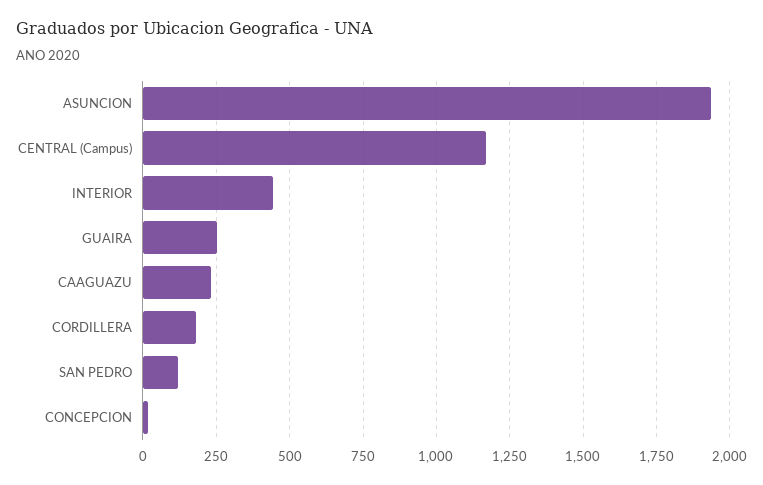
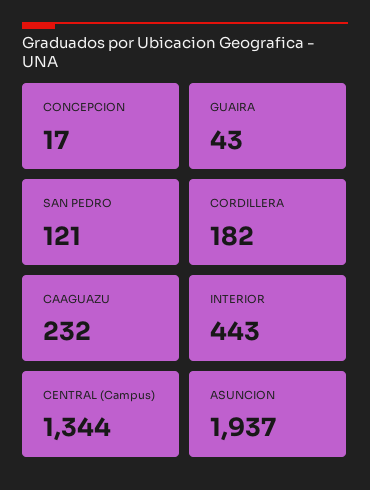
  {
    "ASUNCION": 1937,
-   "CENTRAL (Campus)": 1175,
+   "CENTRAL (Campus)": 1344,
    "INTERIOR": 443,
-   "GUAIRA": 250,
+   "GUAIRA": 43,
    "CAAGUAZU": 232,
    "CORDILLERA": 182,
    "SAN PEDRO": 121,
    "CONCEPCION": 17
  }

